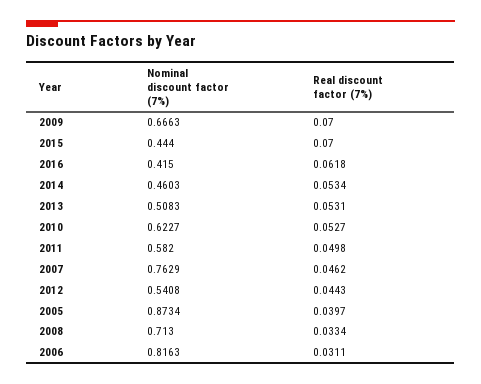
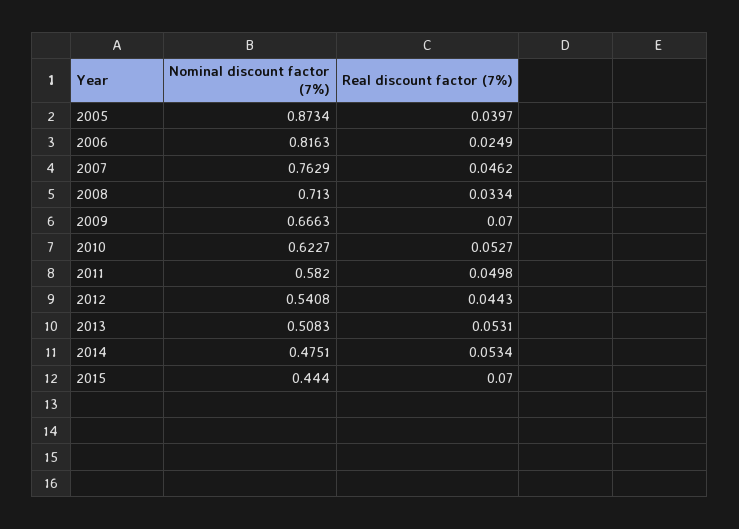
  {
    "Nominal discount factor (7%)": {
      "2009": 0.6663,
      "2015": 0.444,
-     "2016": 0.415,
-     "2014": 0.4603,
+     "2014": 0.4751,
      "2013": 0.5083,
      "2010": 0.6227,
      "2011": 0.582,
      "2007": 0.7629,
      "2012": 0.5408,
      "2005": 0.8734,
      "2008": 0.713,
      "2006": 0.8163
    },
    "Real discount factor (7%)": {
      "2009": 0.07,
      "2015": 0.07,
-     "2016": 0.0618,
      "2014": 0.0534,
      "2013": 0.0531,
      "2010": 0.0527,
      "2011": 0.0498,
      "2007": 0.0462,
      "2012": 0.0443,
      "2005": 0.0397,
      "2008": 0.0334,
-     "2006": 0.0311
+     "2006": 0.0249
    }
  }

